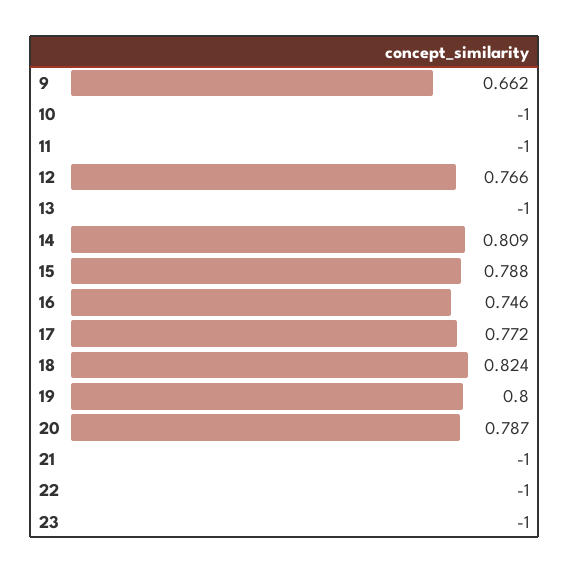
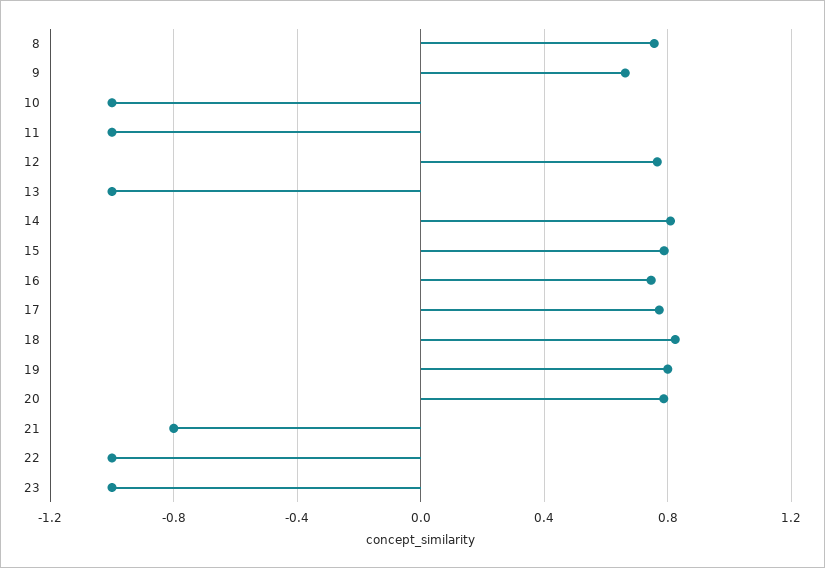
  {
    "9": 0.662,
    "10": -1,
    "11": -1,
    "12": 0.766,
    "13": -1,
    "14": 0.809,
    "15": 0.788,
    "16": 0.746,
    "17": 0.772,
    "18": 0.824,
    "19": 0.8,
    "20": 0.787,
-   "21": -1,
+   "21": -0.8,
    "22": -1,
-   "23": -1
+   "23": -1,
+   "8": 0.75
  }

